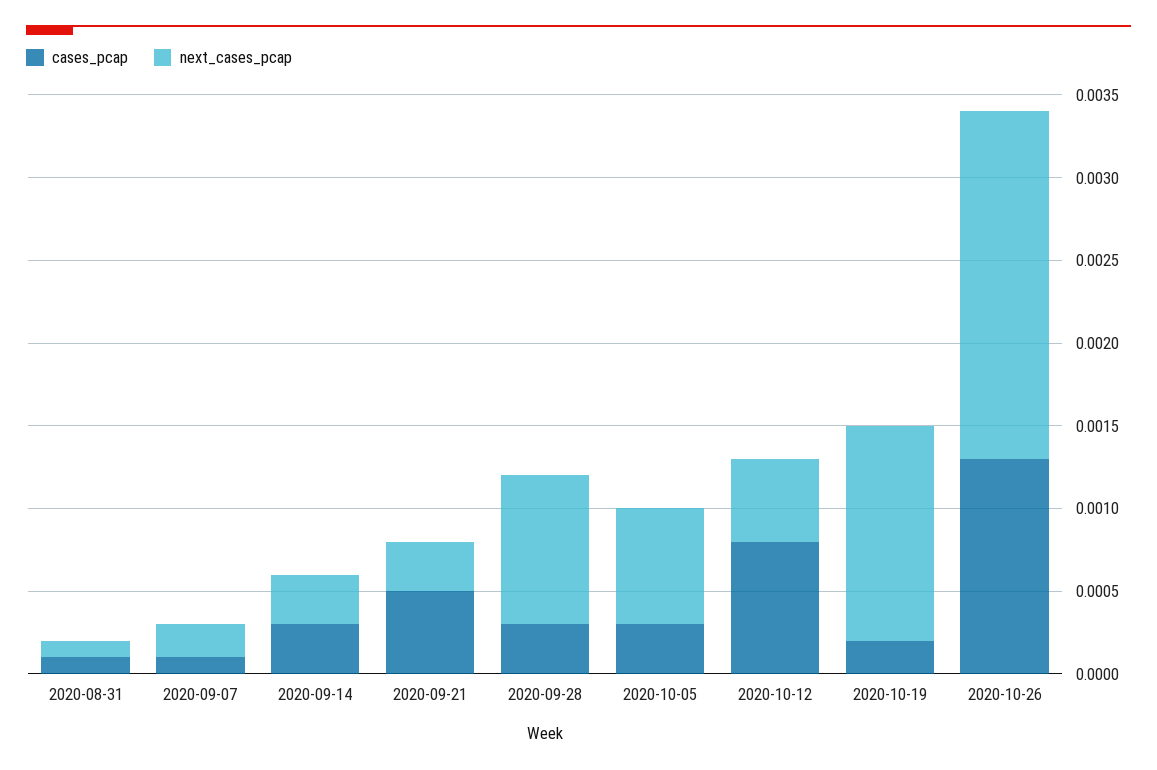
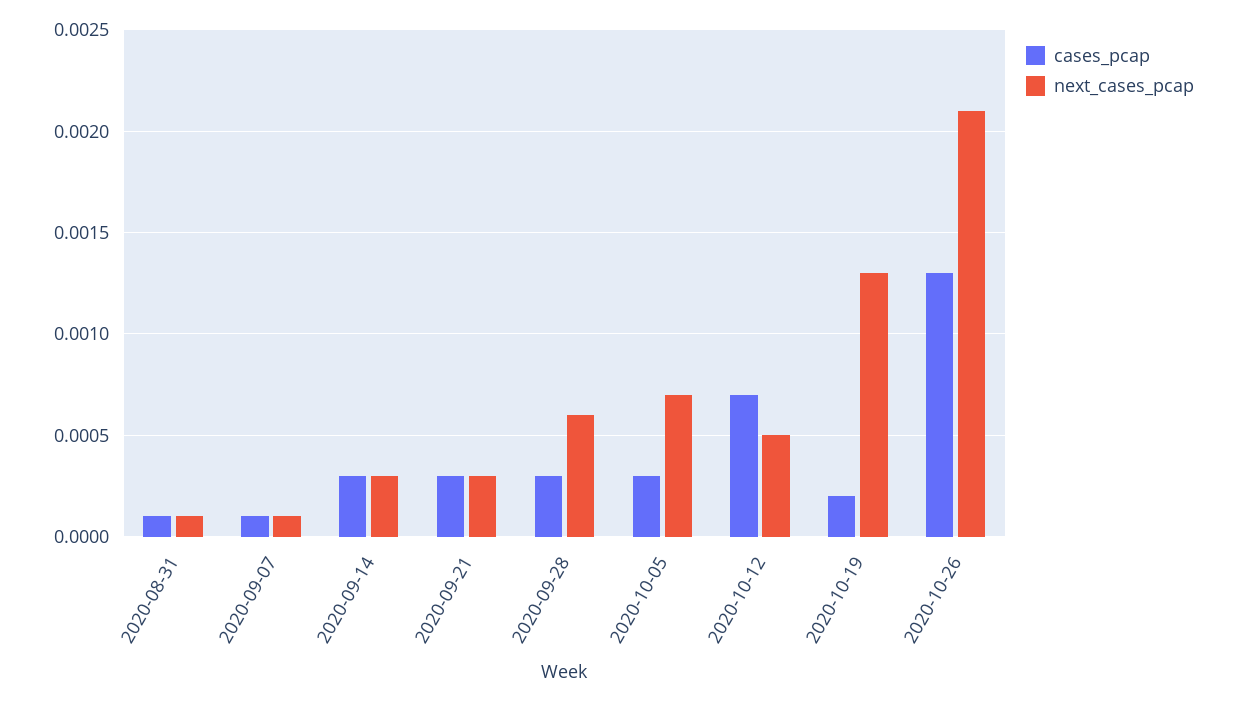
  {
    "cases_pcap": {
      "2020-08-31": 0.0001,
      "2020-09-07": 0.0001,
      "2020-09-14": 0.0003,
-     "2020-09-21": 0.0005,
+     "2020-09-21": 0.0003,
      "2020-09-28": 0.0003,
      "2020-10-05": 0.0003,
-     "2020-10-12": 0.0008,
+     "2020-10-12": 0.0007,
      "2020-10-19": 0.0002,
      "2020-10-26": 0.0013
    },
    "next_cases_pcap": {
      "2020-08-31": 0.0001,
-     "2020-09-07": 0.0002,
+     "2020-09-07": 0.0001,
      "2020-09-14": 0.0003,
      "2020-09-21": 0.0003,
-     "2020-09-28": 0.0009,
+     "2020-09-28": 0.0006,
      "2020-10-05": 0.0007,
      "2020-10-12": 0.0005,
      "2020-10-19": 0.0013,
      "2020-10-26": 0.0021
    }
  }

